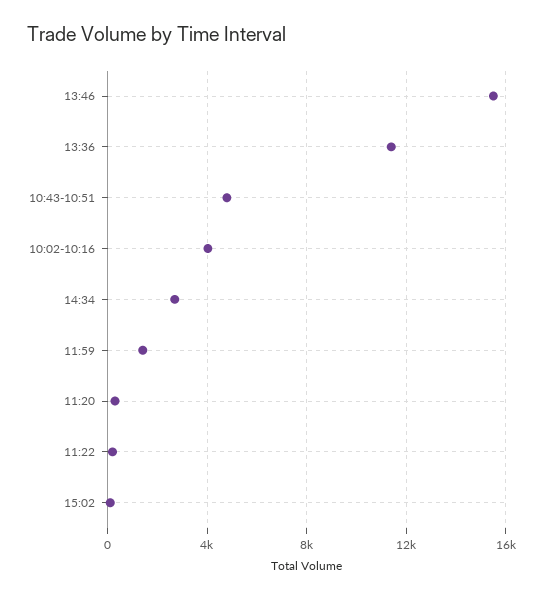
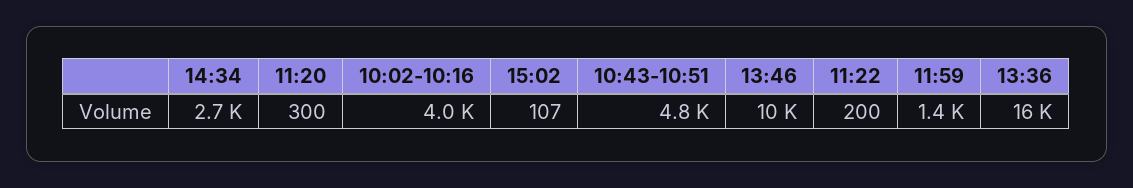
  {
-   "13:46": 15500,
+   "13:46": 10000,
-   "13:36": 11500,
+   "13:36": 16000,
    "10:43-10:51": 4800,
    "10:02-10:16": 4000,
    "14:34": 2700,
    "11:59": 1400,
    "11:20": 300,
    "11:22": 200,
    "15:02": 107
  }

